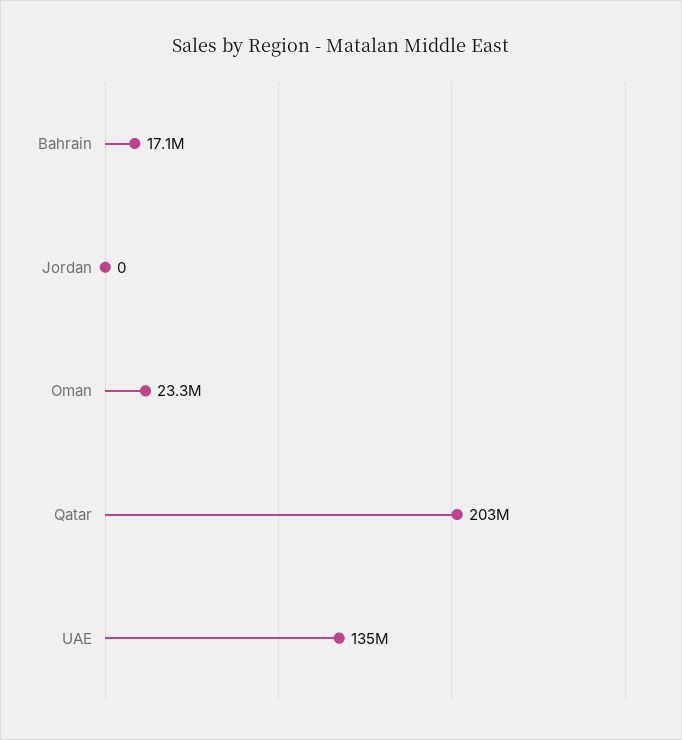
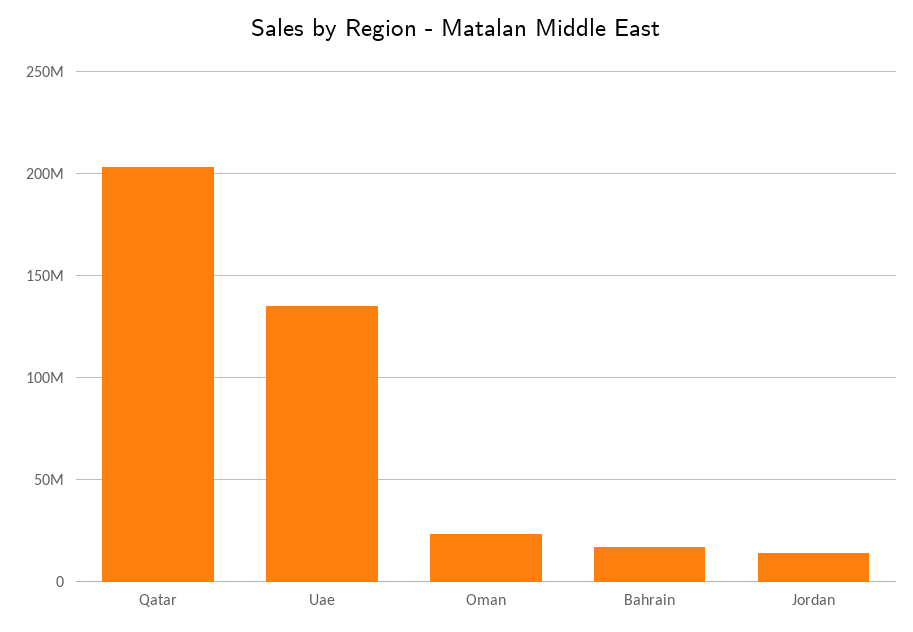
  {
    "Bahrain": 17100000,
-   "Jordan": 0,
+   "Jordan": 15000000,
    "Oman": 23300000,
    "Qatar": 203000000,
    "UAE": 135000000
  }

